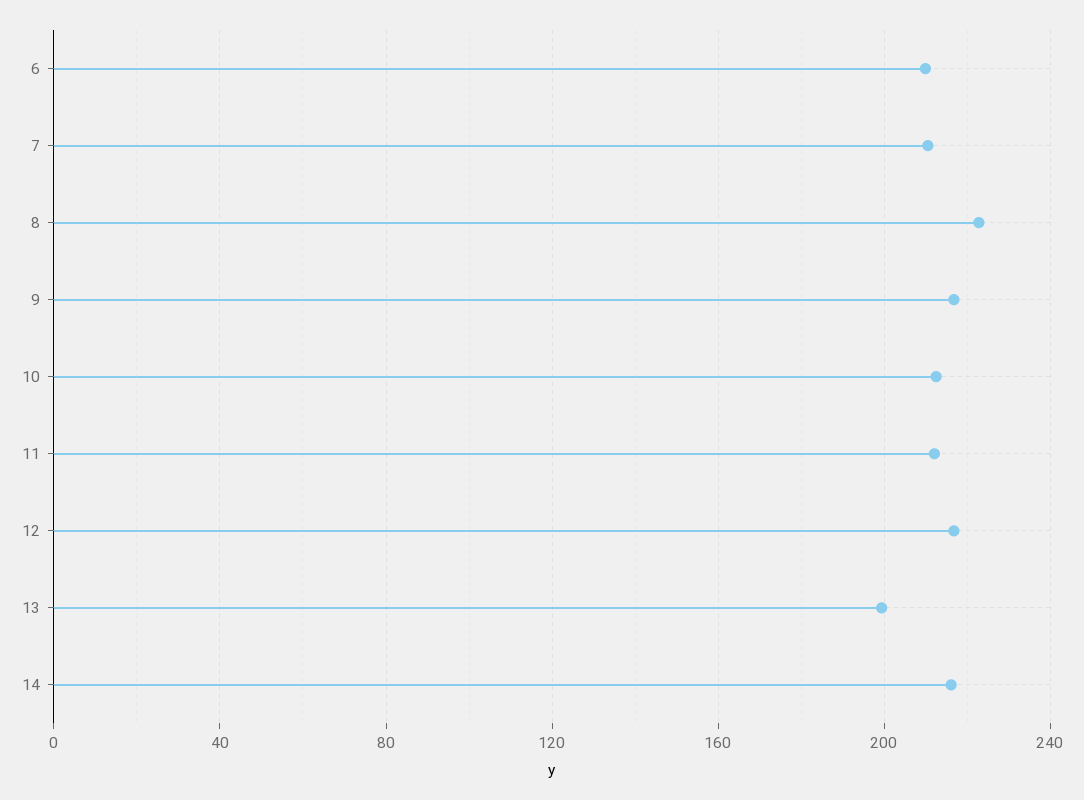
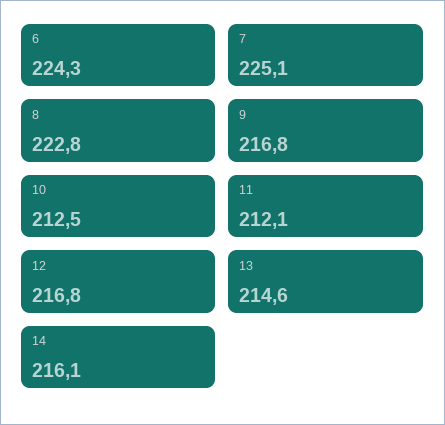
  {
-   "6": 210,
+   "6": 224.3,
-   "7": 210,
+   "7": 225.1,
    "8": 222.8,
    "9": 216.8,
    "10": 212.5,
    "11": 212.1,
    "12": 216.8,
-   "13": 200,
+   "13": 214.6,
    "14": 216.1
  }

